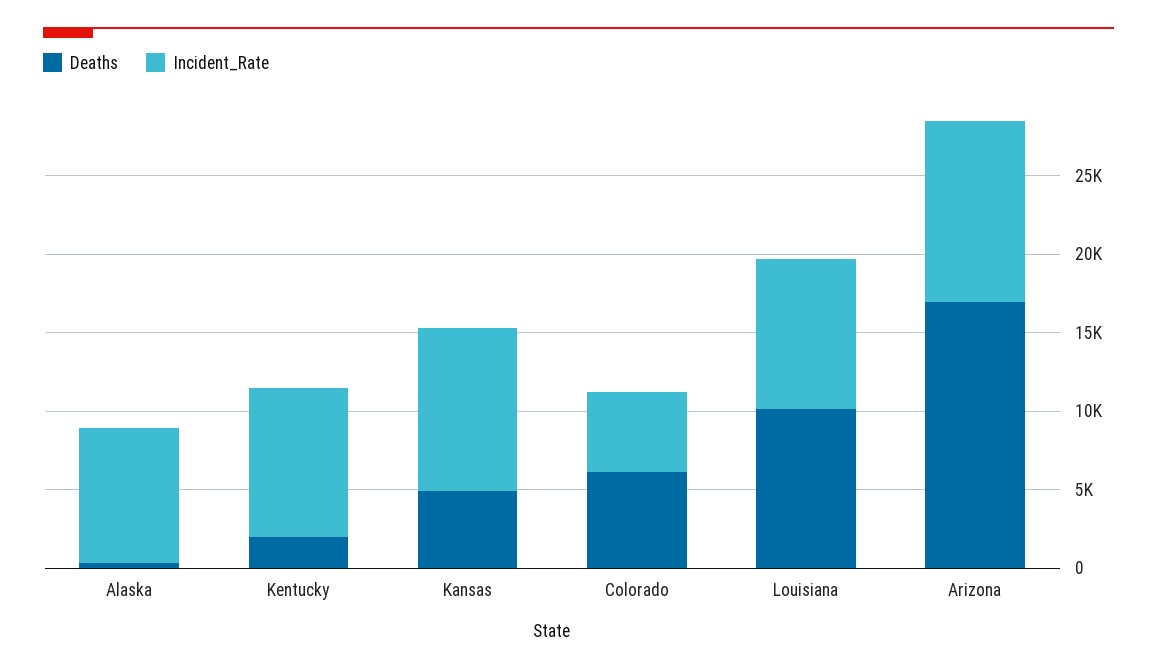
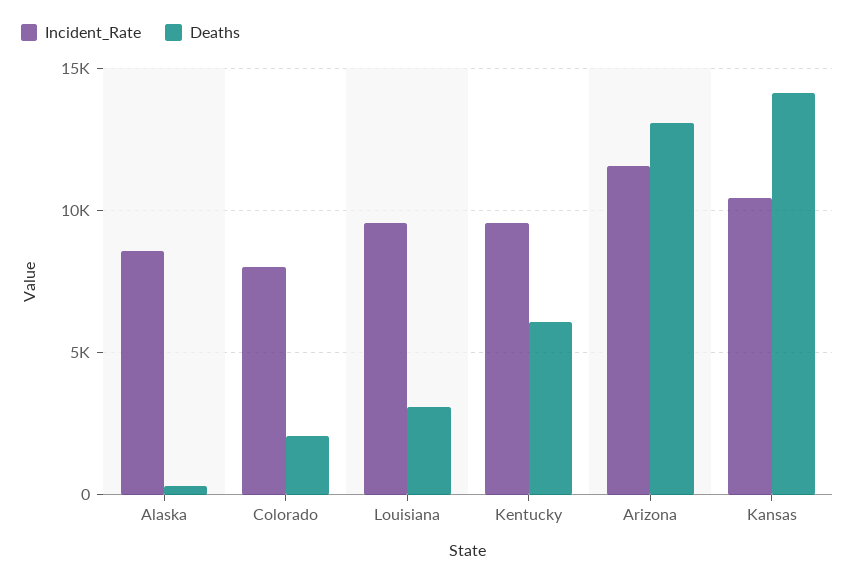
  {
    "Deaths": {
      "Alaska": 500,
-     "Kentucky": 2000,
+     "Kentucky": 6000,
-     "Kansas": 5000,
+     "Kansas": 14000,
-     "Colorado": 6000,
+     "Colorado": 2000,
-     "Louisiana": 10000,
+     "Louisiana": 3000,
-     "Arizona": 17000
+     "Arizona": 13000
    },
    "Incident_Rate": {
      "Alaska": 8500,
      "Kentucky": 9500,
      "Kansas": 10500,
-     "Colorado": 5000,
+     "Colorado": 8000,
      "Louisiana": 9500,
      "Arizona": 11500
    }
  }

